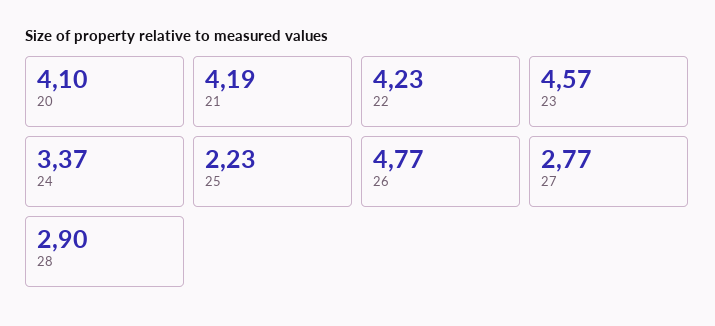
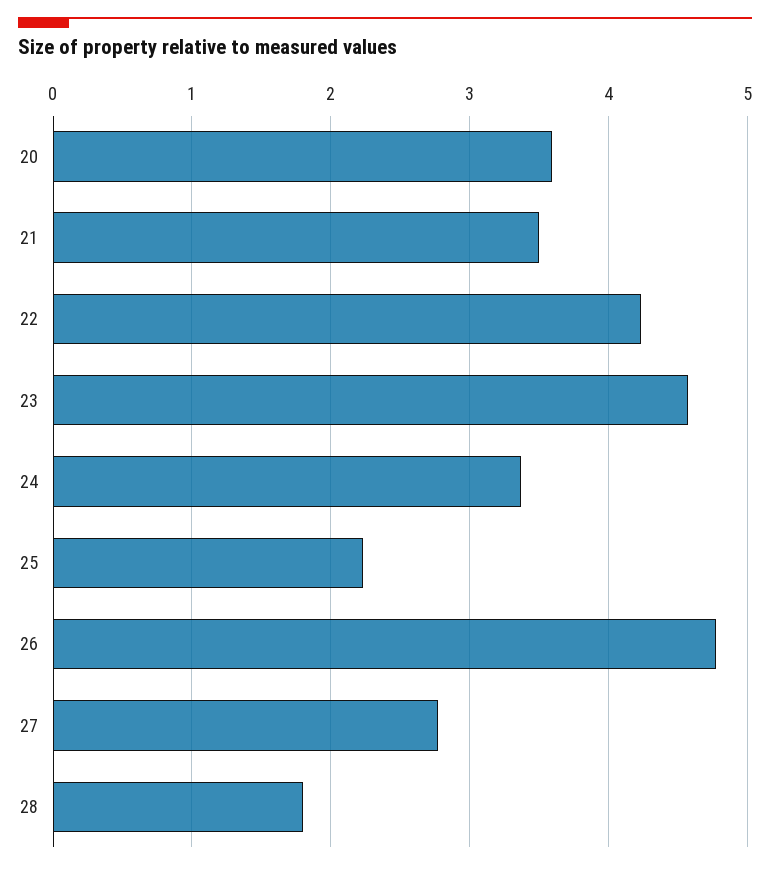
  {
-   "20": 4.1,
+   "20": 3.6,
-   "21": 4.19,
+   "21": 3.5,
    "22": 4.23,
    "23": 4.57,
    "24": 3.37,
    "25": 2.23,
    "26": 4.77,
    "27": 2.77,
-   "28": 2.9
+   "28": 1.8
  }

